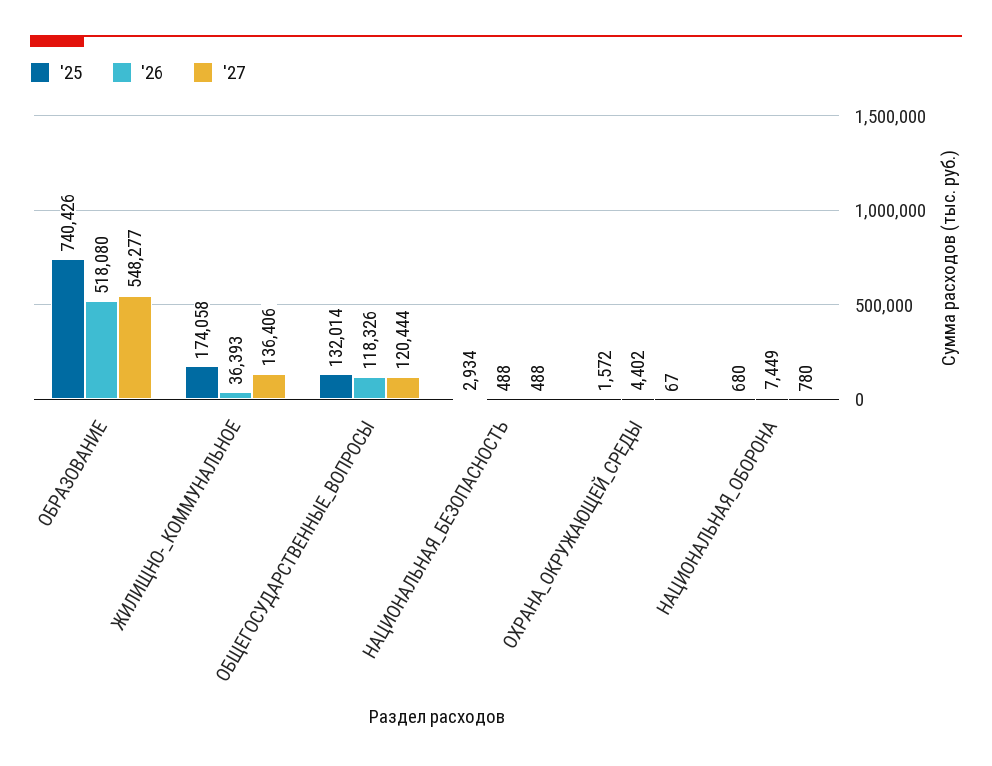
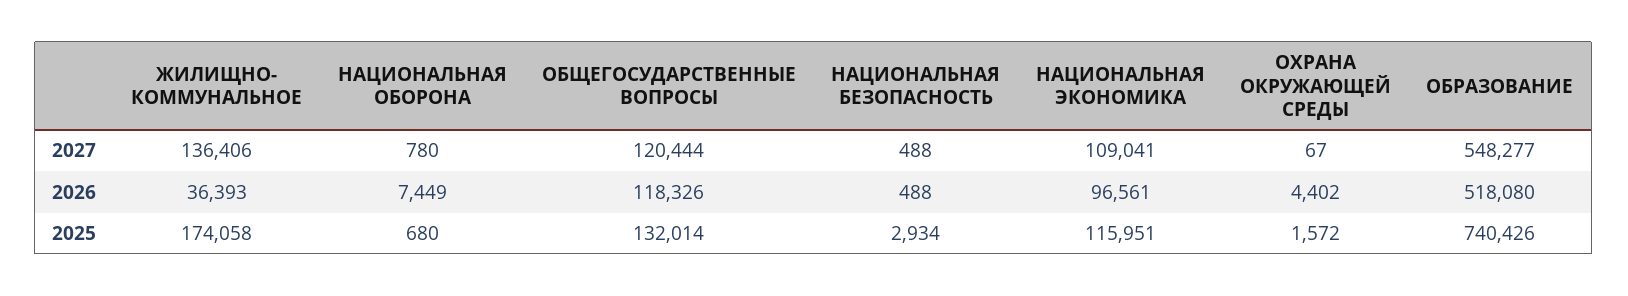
  {
    "'25": {
      "ОБРАЗОВАНИЕ": 740426,
      "ЖИЛИЩНО-_КОММУНАЛЬНОЕ": 174058,
      "ОБЩЕГОСУДАРСТВЕННЫЕ_ВОПРОСЫ": 132014,
      "НАЦИОНАЛЬНАЯ_БЕЗОПАСНОСТЬ": 2934,
      "ОХРАНА_ОКРУЖАЮЩЕЙ_СРЕДЫ": 1572,
-     "НАЦИОНАЛЬНАЯ_ОБОРОНА": 680
+     "НАЦИОНАЛЬНАЯ_ОБОРОНА": 680,
+     "НАЦИОНАЛЬНАЯ ЭКОНОМИКА": 115951
    },
    "'26": {
      "ОБРАЗОВАНИЕ": 518080,
      "ЖИЛИЩНО-_КОММУНАЛЬНОЕ": 36393,
      "ОБЩЕГОСУДАРСТВЕННЫЕ_ВОПРОСЫ": 118326,
      "НАЦИОНАЛЬНАЯ_БЕЗОПАСНОСТЬ": 488,
      "ОХРАНА_ОКРУЖАЮЩЕЙ_СРЕДЫ": 4402,
-     "НАЦИОНАЛЬНАЯ_ОБОРОНА": 7449
+     "НАЦИОНАЛЬНАЯ_ОБОРОНА": 7449,
+     "НАЦИОНАЛЬНАЯ ЭКОНОМИКА": 96561
    },
    "'27": {
      "ОБРАЗОВАНИЕ": 548277,
      "ЖИЛИЩНО-_КОММУНАЛЬНОЕ": 136406,
      "ОБЩЕГОСУДАРСТВЕННЫЕ_ВОПРОСЫ": 120444,
      "НАЦИОНАЛЬНАЯ_БЕЗОПАСНОСТЬ": 488,
      "ОХРАНА_ОКРУЖАЮЩЕЙ_СРЕДЫ": 67,
-     "НАЦИОНАЛЬНАЯ_ОБОРОНА": 780
+     "НАЦИОНАЛЬНАЯ_ОБОРОНА": 780,
+     "НАЦИОНАЛЬНАЯ ЭКОНОМИКА": 109041
    }
  }

